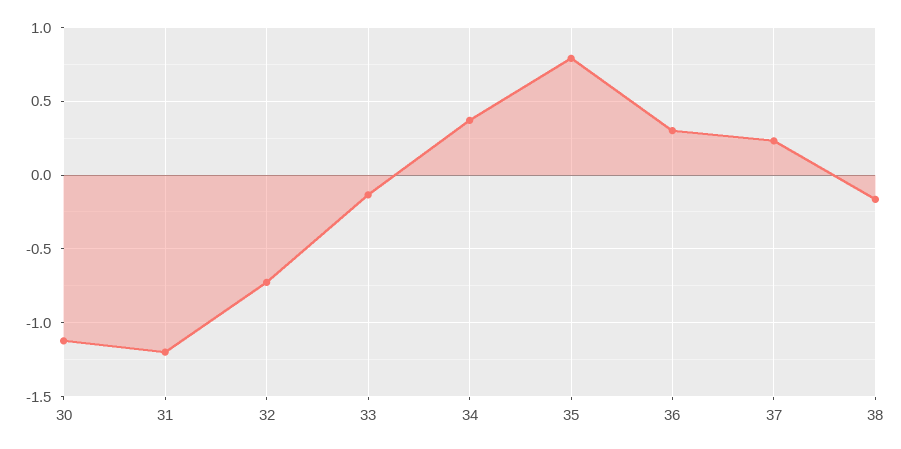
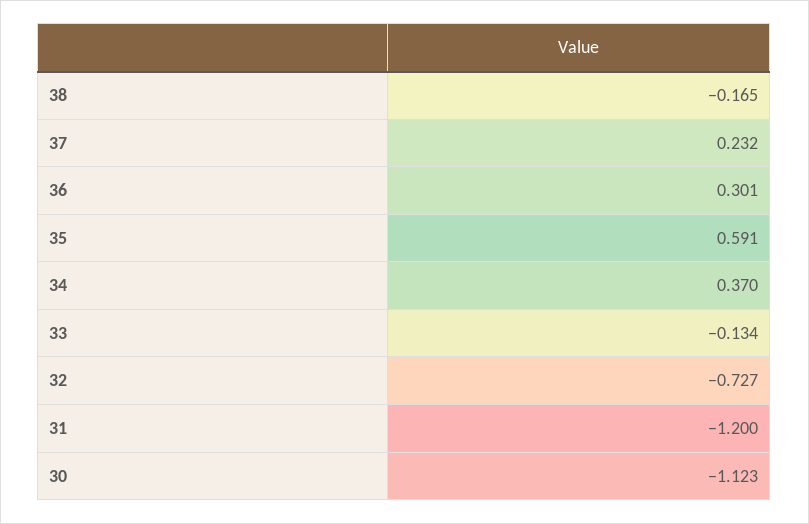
  {
    "30": -1.123,
    "31": -1.2,
    "32": -0.727,
    "33": -0.134,
    "34": 0.37,
-   "35": 0.8,
+   "35": 0.591,
    "36": 0.301,
    "37": 0.232,
    "38": -0.165
  }

